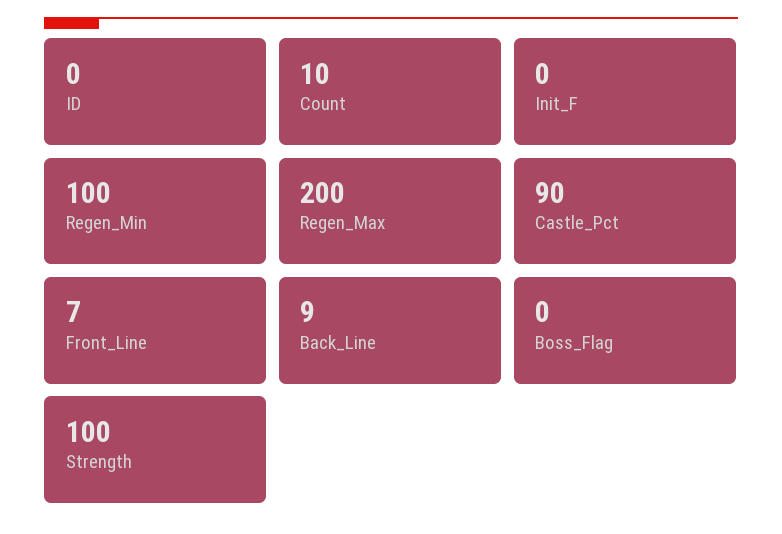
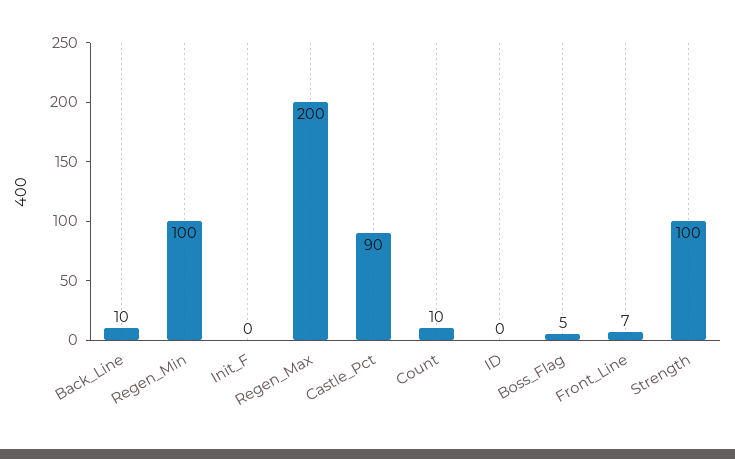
  {
    "ID": 0,
    "Count": 10,
    "Init_F": 0,
    "Regen_Min": 100,
    "Regen_Max": 200,
    "Castle_Pct": 90,
    "Front_Line": 7,
-   "Back_Line": 9,
+   "Back_Line": 10,
-   "Boss_Flag": 0,
+   "Boss_Flag": 5,
    "Strength": 100
  }

